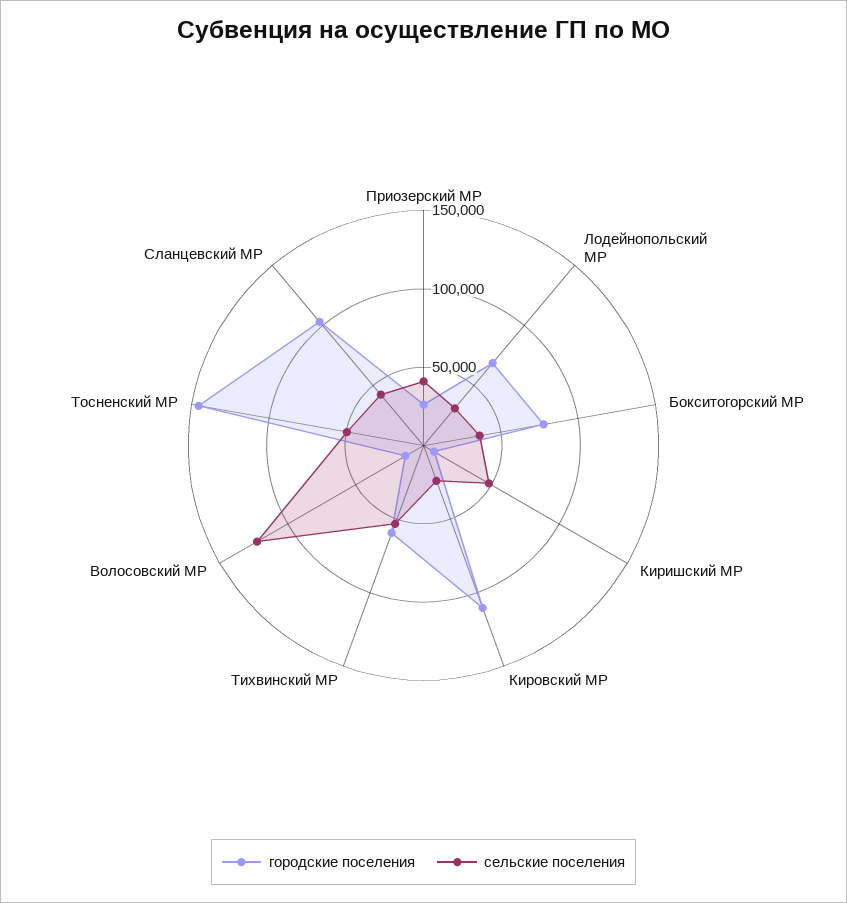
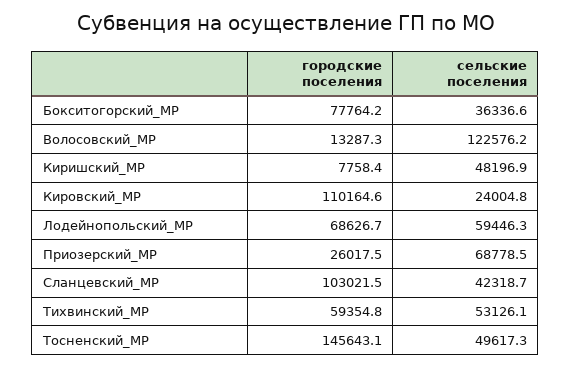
  {
    "городские поселения": {
      "Приозерский МР": 26017.5,
      "Лодейнопольский МР": 68626.7,
      "Бокситогорский МР": 77764.2,
      "Киришский МР": 7758.4,
      "Кировский МР": 110164.6,
      "Тихвинский МР": 59354.8,
      "Волосовский МР": 13287.3,
      "Тосненский МР": 145643.1,
      "Сланцевский МР": 103021.5
    },
    "сельские поселения": {
-     "Приозерский МР": 40000,
+     "Приозерский МР": 68778.5,
-     "Лодейнопольский МР": 30000,
+     "Лодейнопольский МР": 59446.3,
      "Бокситогорский МР": 36336.6,
      "Киришский МР": 48196.9,
      "Кировский МР": 24004.8,
      "Тихвинский МР": 53126.1,
      "Волосовский МР": 122576.2,
      "Тосненский МР": 49617.3,
      "Сланцевский МР": 42318.7
    }
  }

